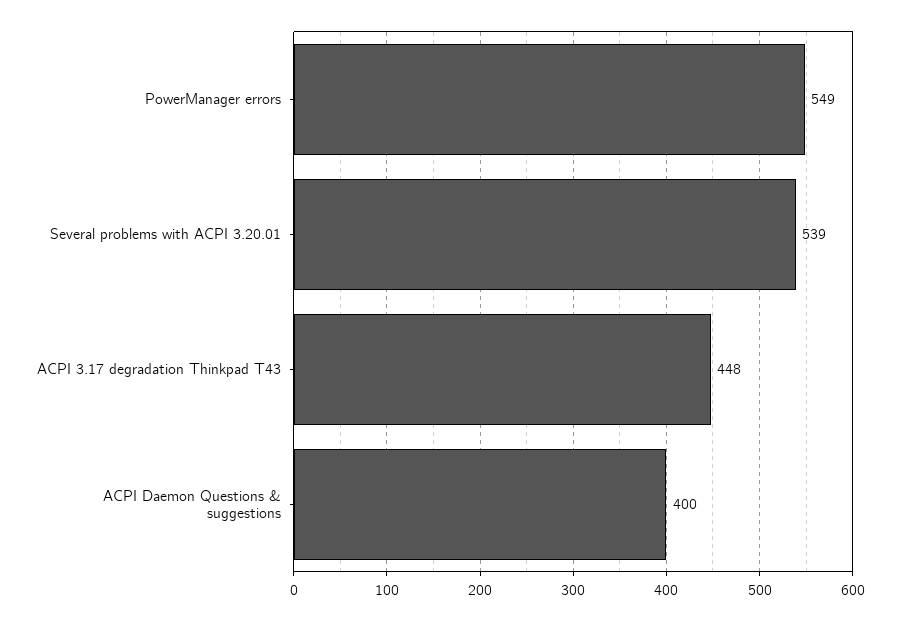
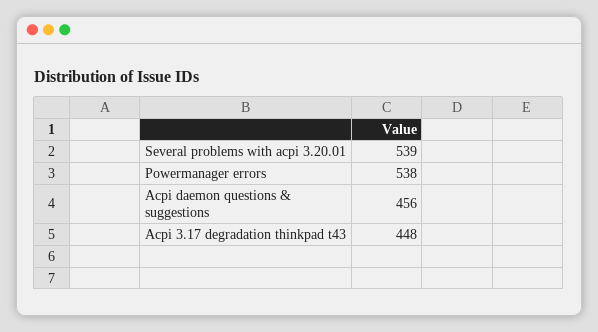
  {
-   "PowerManager errors": 549,
+   "PowerManager errors": 538,
    "Several problems with ACPI 3.20.01": 539,
    "ACPI 3.17 degradation Thinkpad T43": 448,
-   "ACPI Daemon Questions & suggestions": 400
+   "ACPI Daemon Questions & suggestions": 456
  }

